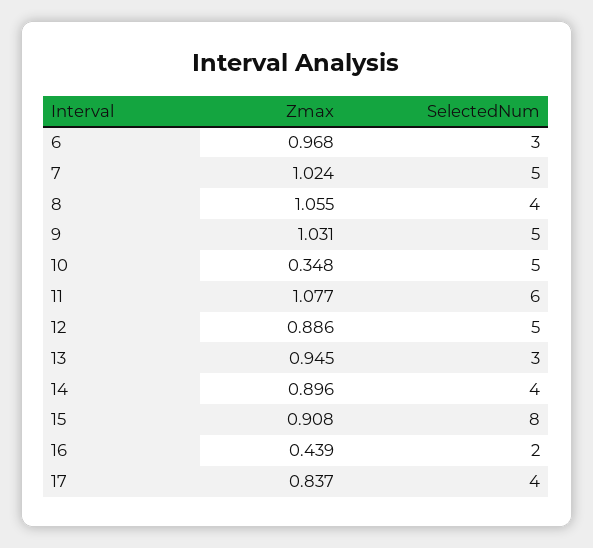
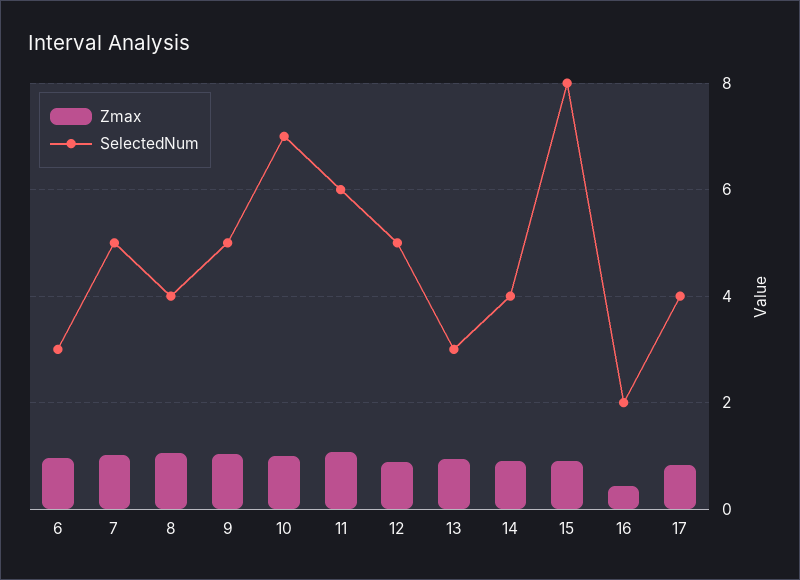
  {
    "Zmax": {
      "6": 0.968,
      "7": 1.024,
      "8": 1.055,
      "9": 1.031,
-     "10": 0.348,
+     "10": 1,
      "11": 1.077,
      "12": 0.886,
      "13": 0.945,
      "14": 0.896,
      "15": 0.908,
      "16": 0.439,
      "17": 0.837
    },
    "SelectedNum": {
      "6": 3,
      "7": 5,
      "8": 4,
      "9": 5,
-     "10": 5,
+     "10": 7,
      "11": 6,
      "12": 5,
      "13": 3,
      "14": 4,
      "15": 8,
      "16": 2,
      "17": 4
    }
  }

